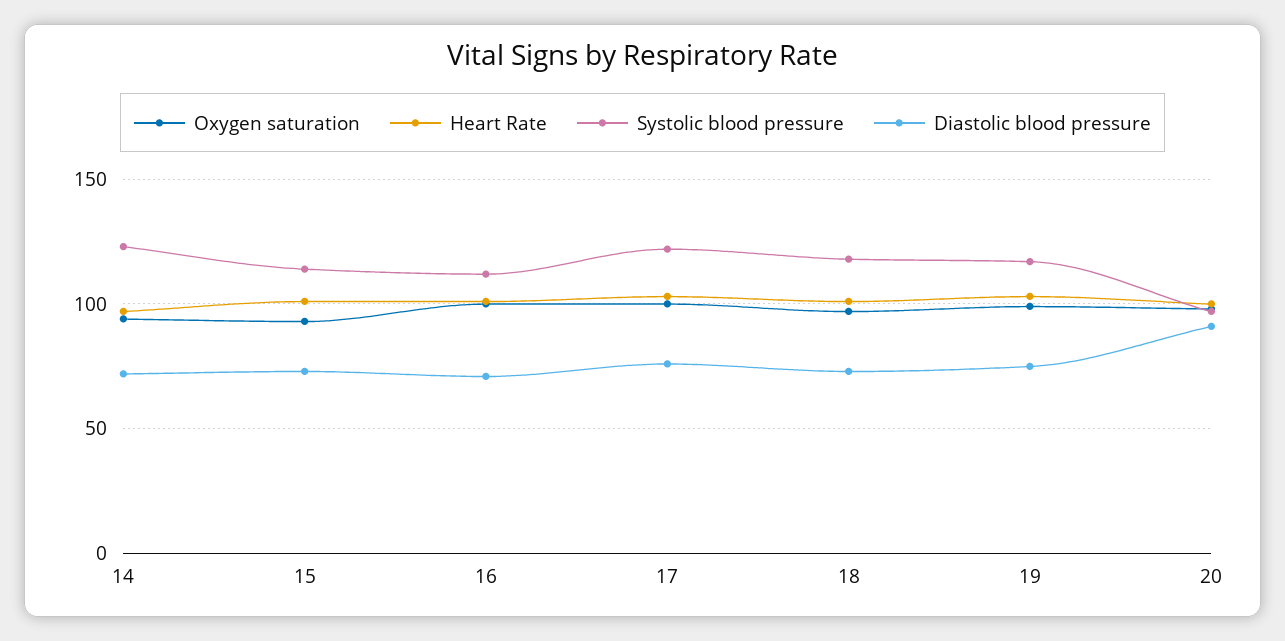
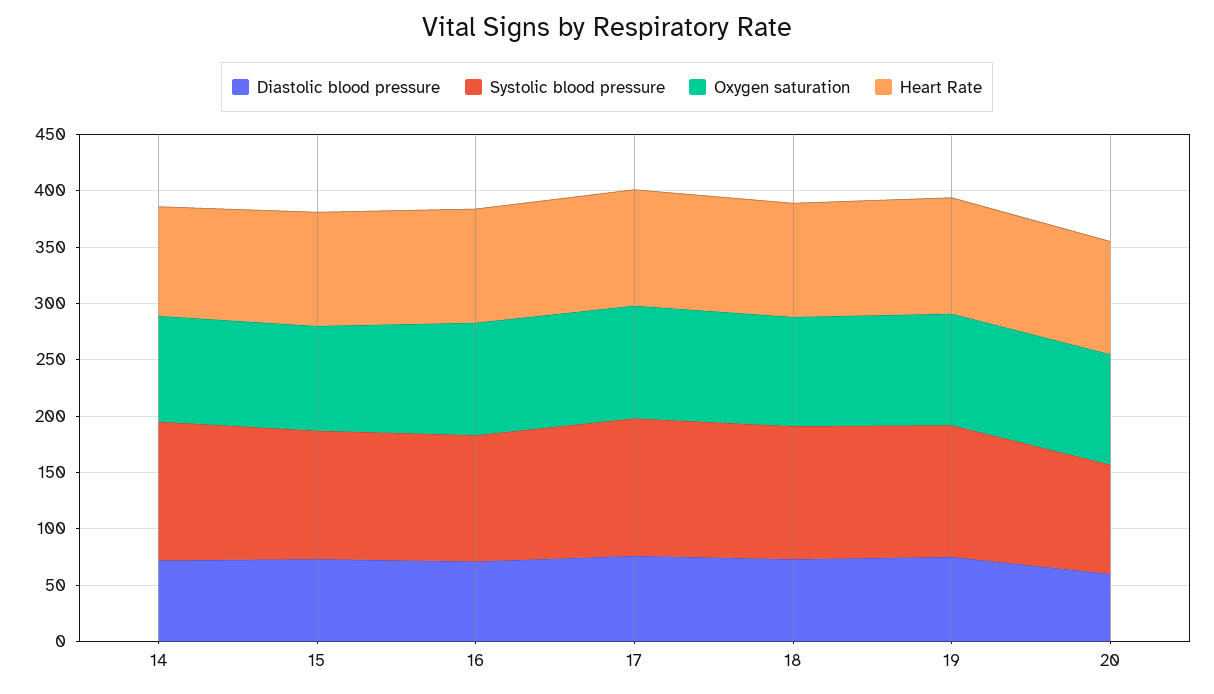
  {
    "Oxygen saturation": {
      "14": 95,
      "15": 95,
      "16": 100,
      "17": 100,
      "18": 95,
      "19": 100,
      "20": 100
    },
    "Heart Rate": {
      "14": 95,
      "15": 100,
      "16": 100,
      "17": 105,
      "18": 100,
      "19": 105,
      "20": 100
    },
    "Systolic blood pressure": {
      "14": 125,
      "15": 115,
      "16": 110,
      "17": 120,
      "18": 120,
      "19": 115,
      "20": 95
    },
    "Diastolic blood pressure": {
      "14": 70,
      "15": 75,
      "16": 70,
      "17": 75,
      "18": 75,
      "19": 75,
-     "20": 90
+     "20": 60
    }
  }

